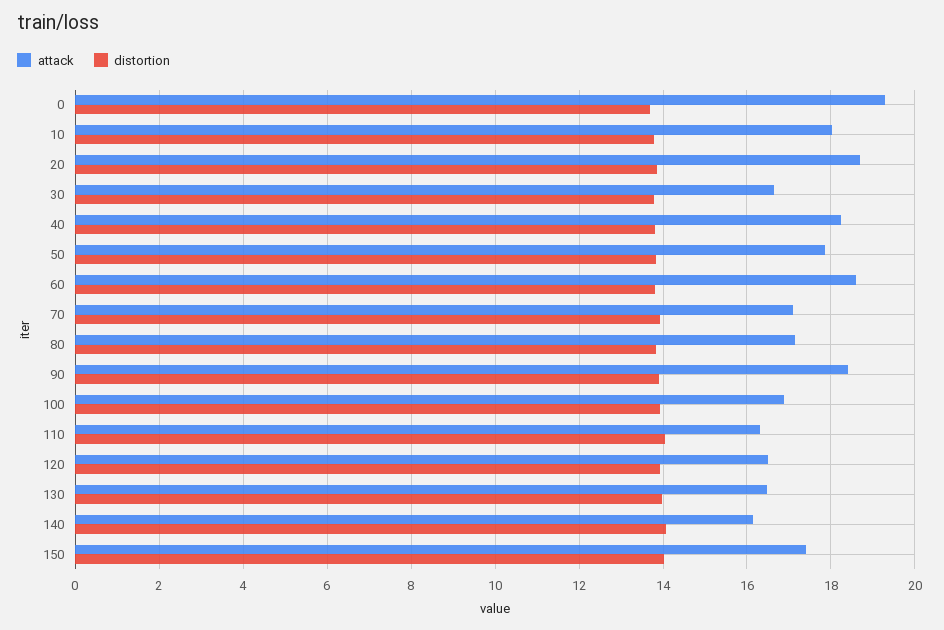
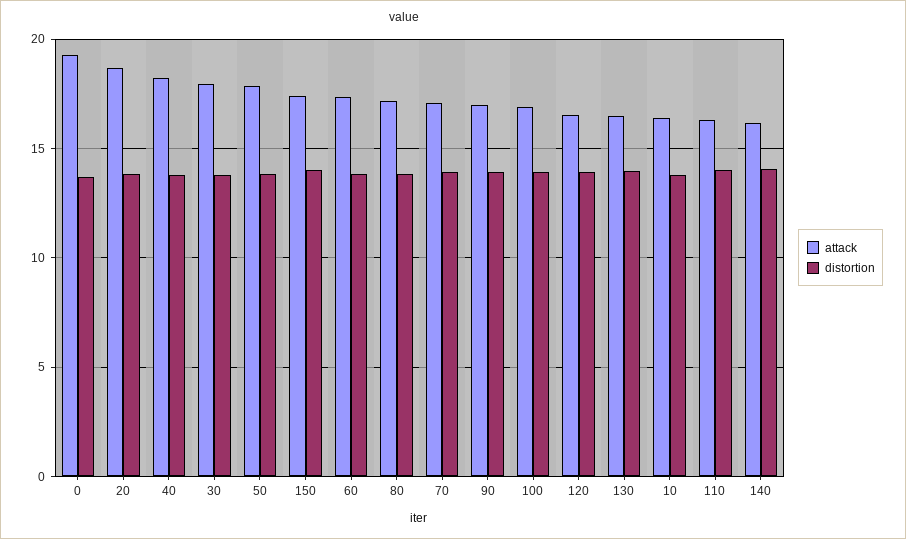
  {
    "attack": {
      "0": 19.2,
-     "10": 18,
+     "10": 16.5,
      "20": 18.6,
-     "30": 16.6,
+     "30": 18,
      "40": 18.2,
      "50": 17.8,
-     "60": 18.6,
+     "60": 17.5,
      "70": 17,
      "80": 17.2,
-     "90": 18.4,
+     "90": 17,
      "100": 16.8,
      "110": 16.4,
      "120": 16.6,
      "130": 16.4,
      "140": 16.2,
      "150": 17.4
    },
    "distortion": {
      "0": 13.6,
      "10": 13.8,
      "20": 13.8,
      "30": 13.8,
      "40": 13.8,
      "50": 13.8,
      "60": 13.8,
      "70": 14,
      "80": 13.8,
      "90": 14,
      "100": 14,
      "110": 14,
      "120": 14,
      "130": 14,
      "140": 14,
      "150": 14
    }
  }

